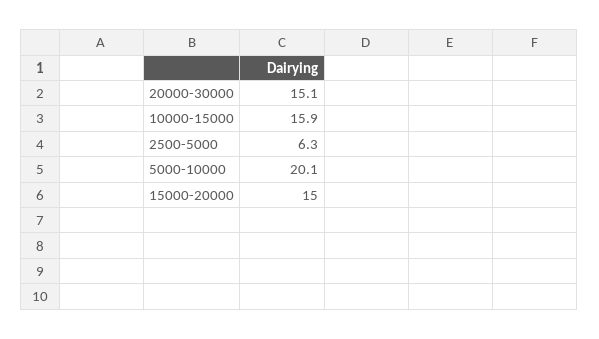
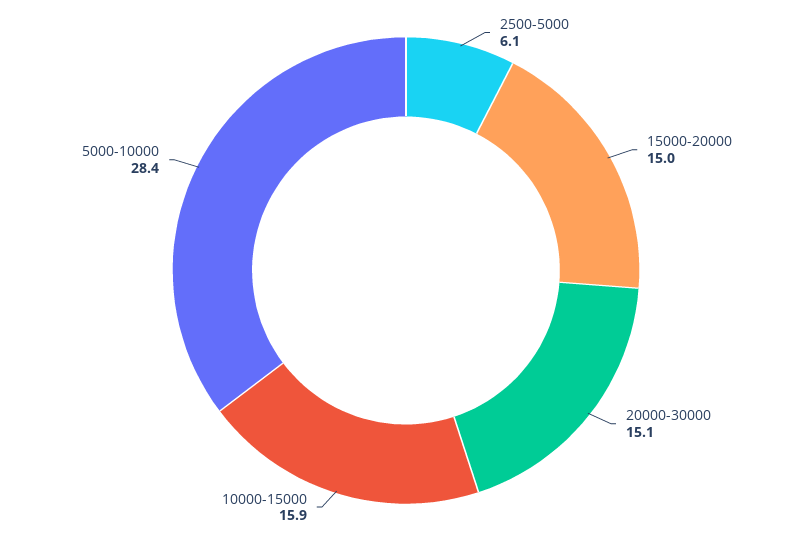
  {
    "20000-30000": 15.1,
    "10000-15000": 15.9,
-   "2500-5000": 6.3,
+   "2500-5000": 6.1,
-   "5000-10000": 20.1,
+   "5000-10000": 28.4,
    "15000-20000": 15
  }

